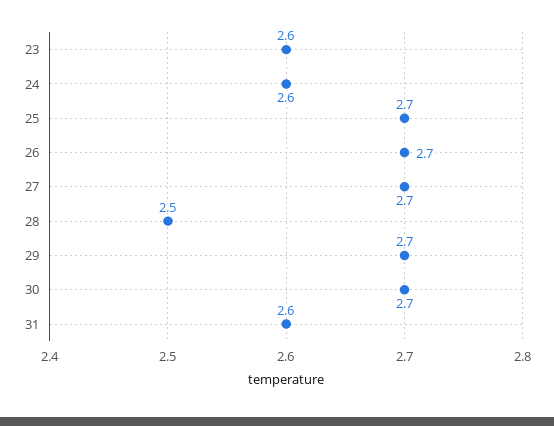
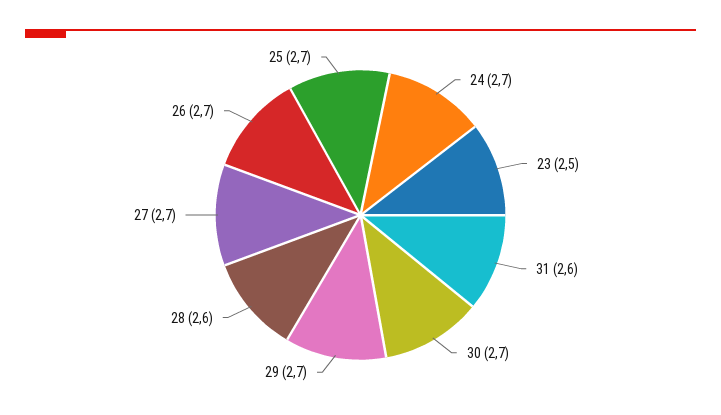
  {
-   "23": 2.6,
+   "23": 2.5,
-   "24": 2.6,
+   "24": 2.7,
    "25": 2.7,
    "26": 2.7,
    "27": 2.7,
-   "28": 2.5,
+   "28": 2.6,
    "29": 2.7,
    "30": 2.7,
    "31": 2.6
  }

